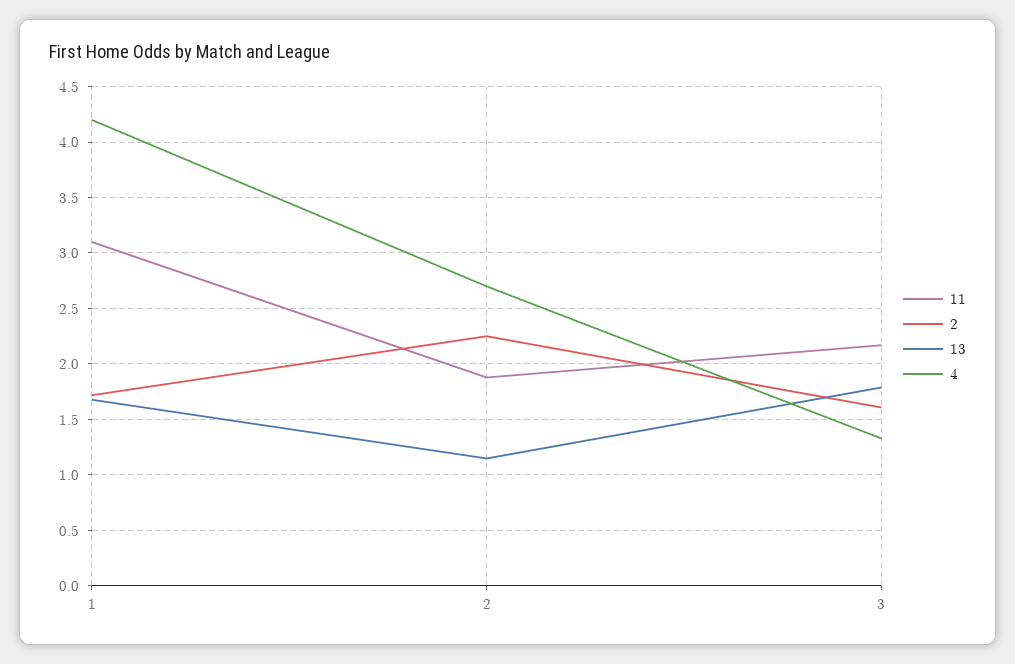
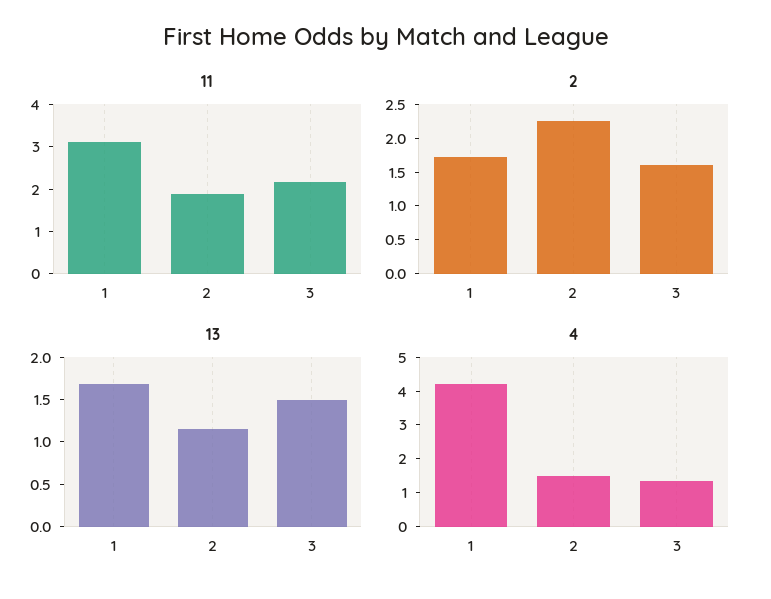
  {
    "11": {
      "1": 3.1,
      "2": 1.9,
      "3": 2.2
    },
    "2": {
      "1": 1.7,
      "2": 2.3,
      "3": 1.6
    },
    "13": {
      "1": 1.7,
      "2": 1.2,
-     "3": 1.8
+     "3": 1.5
    },
    "4": {
      "1": 4.2,
-     "2": 2.7,
+     "2": 1.5,
      "3": 1.3
    }
  }

